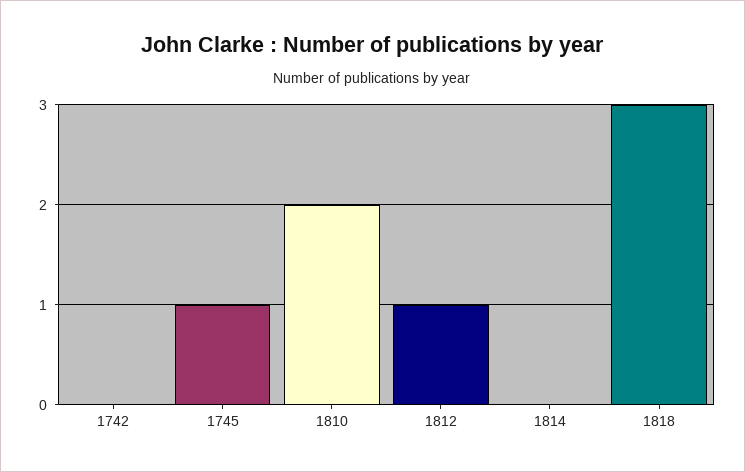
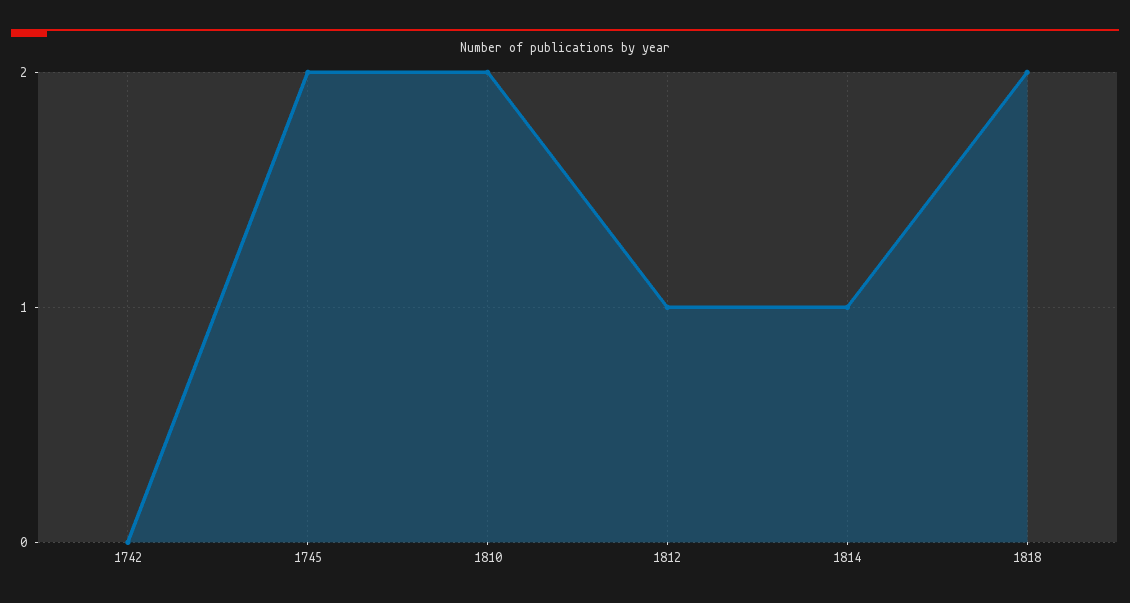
  {
    "1742": 0,
-   "1745": 1,
+   "1745": 2,
    "1810": 2,
    "1812": 1,
-   "1814": 0,
+   "1814": 1,
-   "1818": 3
+   "1818": 2
  }

